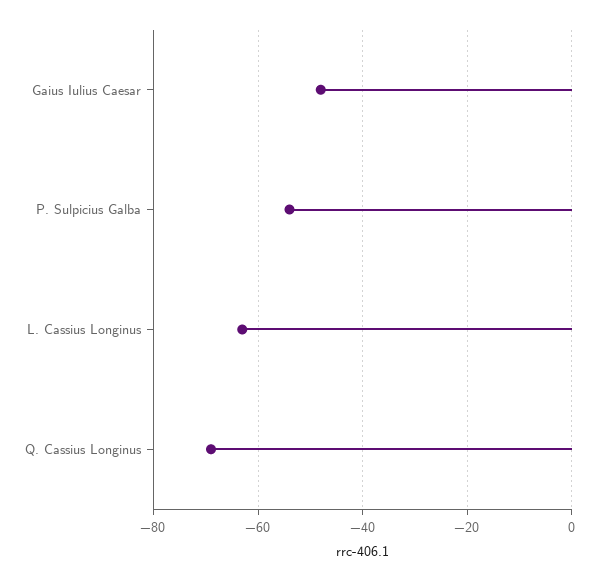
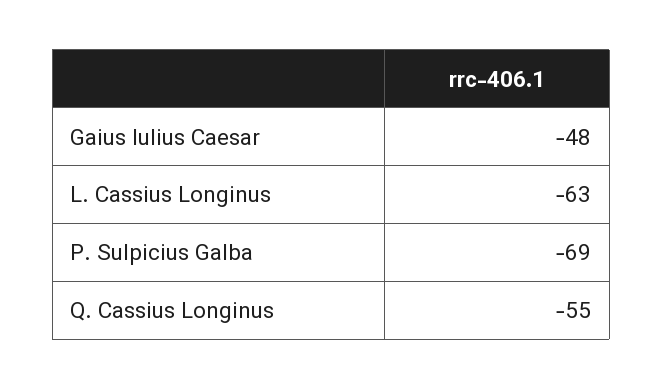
  {
    "Gaius Iulius Caesar": -48,
-   "P. Sulpicius Galba": -55,
+   "P. Sulpicius Galba": -69,
    "L. Cassius Longinus": -63,
-   "Q. Cassius Longinus": -70
+   "Q. Cassius Longinus": -55
  }

